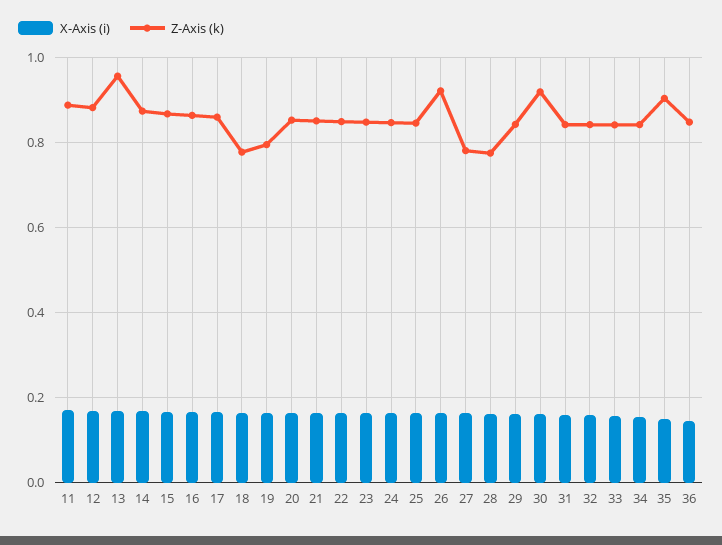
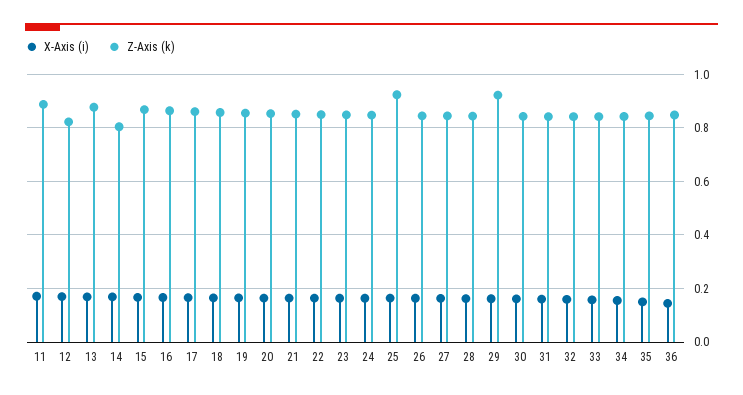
  {
    "X-Axis (i)": {
      "11": 0.18,
      "12": 0.18,
      "13": 0.16,
      "14": 0.16,
      "15": 0.16,
      "16": 0.16,
      "17": 0.16,
      "18": 0.16,
      "19": 0.16,
      "20": 0.16,
      "21": 0.16,
      "22": 0.16,
      "23": 0.16,
      "24": 0.16,
      "25": 0.16,
      "26": 0.16,
      "27": 0.16,
      "28": 0.16,
      "29": 0.16,
      "30": 0.16,
      "31": 0.16,
      "32": 0.16,
      "33": 0.16,
      "34": 0.16,
      "35": 0.16,
      "36": 0.14
    },
    "Z-Axis (k)": {
      "11": 0.88,
-     "12": 0.88,
+     "12": 0.825,
-     "13": 0.96,
+     "13": 0.875,
-     "14": 0.88,
+     "14": 0.8,
      "15": 0.86,
      "16": 0.86,
      "17": 0.86,
-     "18": 0.78,
+     "18": 0.85,
-     "19": 0.8,
+     "19": 0.85,
      "20": 0.86,
      "21": 0.86,
      "22": 0.84,
      "23": 0.84,
      "24": 0.84,
-     "25": 0.84,
+     "25": 0.925,
-     "26": 0.92,
+     "26": 0.85,
-     "27": 0.78,
+     "27": 0.85,
-     "28": 0.78,
+     "28": 0.85,
-     "29": 0.84,
+     "29": 0.925,
-     "30": 0.92,
+     "30": 0.85,
      "31": 0.84,
      "32": 0.84,
      "33": 0.84,
      "34": 0.84,
-     "35": 0.9,
+     "35": 0.85,
      "36": 0.84
    }
  }

